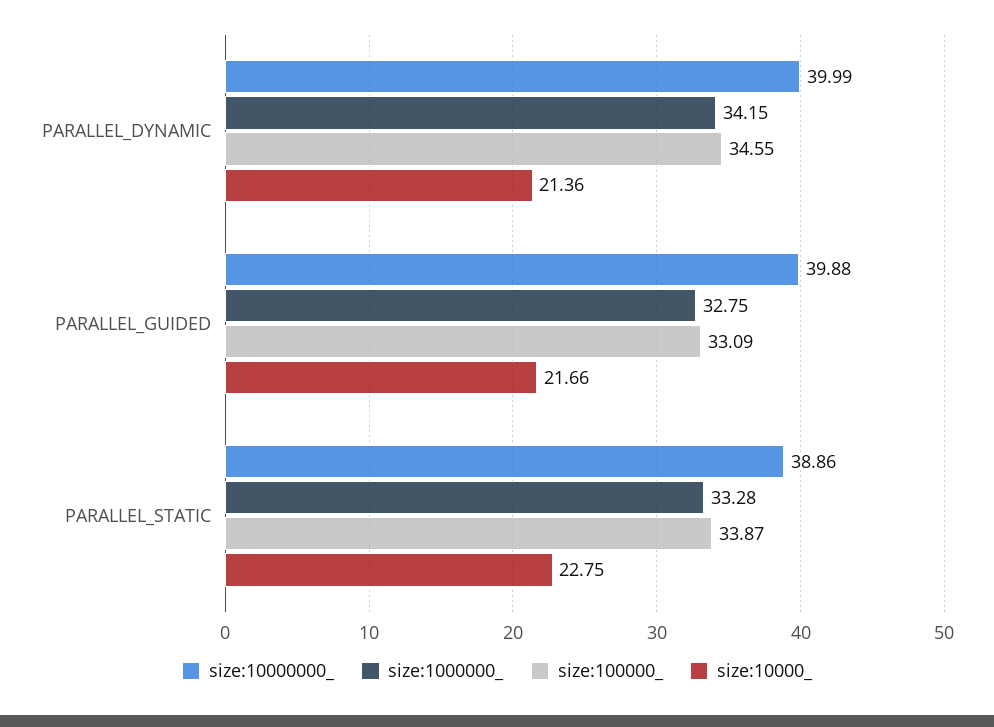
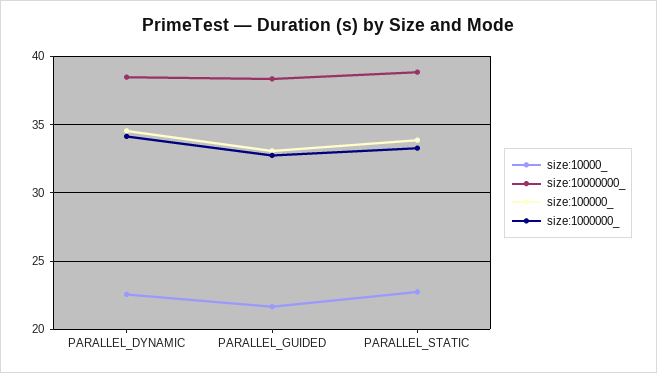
  {
    "size:10000000_": {
-     "PARALLEL_DYNAMIC": 39.99,
+     "PARALLEL_DYNAMIC": 38.5,
-     "PARALLEL_GUIDED": 39.88,
+     "PARALLEL_GUIDED": 38.5,
      "PARALLEL_STATIC": 38.86
    },
    "size:1000000_": {
      "PARALLEL_DYNAMIC": 34.15,
      "PARALLEL_GUIDED": 32.75,
      "PARALLEL_STATIC": 33.28
    },
    "size:100000_": {
      "PARALLEL_DYNAMIC": 34.55,
      "PARALLEL_GUIDED": 33.09,
      "PARALLEL_STATIC": 33.87
    },
    "size:10000_": {
-     "PARALLEL_DYNAMIC": 21.36,
+     "PARALLEL_DYNAMIC": 22.5,
      "PARALLEL_GUIDED": 21.66,
      "PARALLEL_STATIC": 22.75
    }
  }

